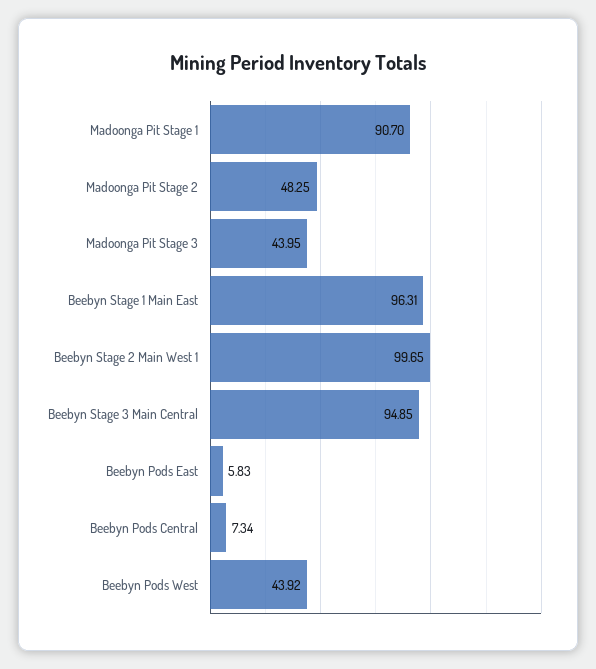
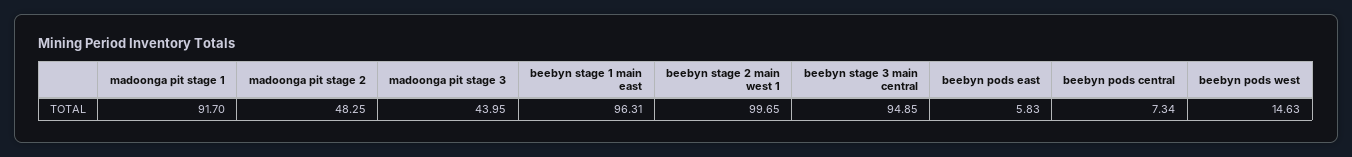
  {
-   "Madoonga Pit Stage 1": 90.7,
+   "Madoonga Pit Stage 1": 91.7,
    "Madoonga Pit Stage 2": 48.25,
    "Madoonga Pit Stage 3": 43.95,
    "Beebyn Stage 1 Main East": 96.31,
    "Beebyn Stage 2 Main West 1": 99.65,
    "Beebyn Stage 3 Main Central": 94.85,
    "Beebyn Pods East": 5.83,
    "Beebyn Pods Central": 7.34,
-   "Beebyn Pods West": 43.92
+   "Beebyn Pods West": 14.63
  }

